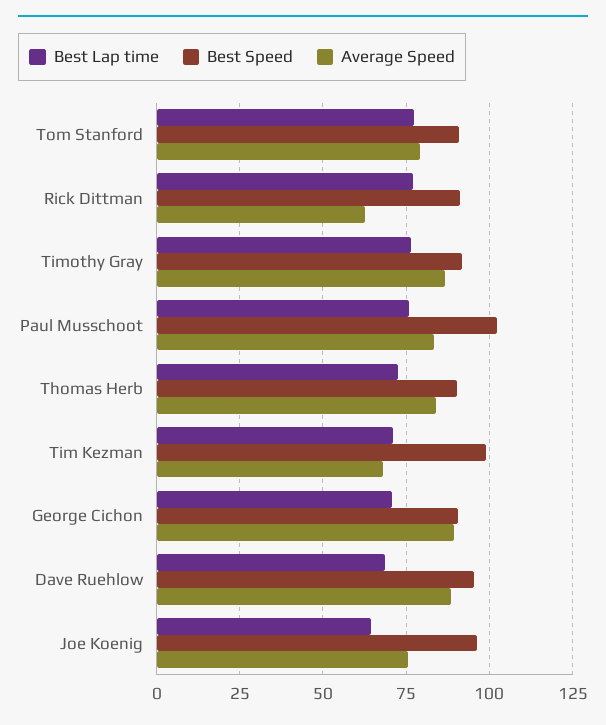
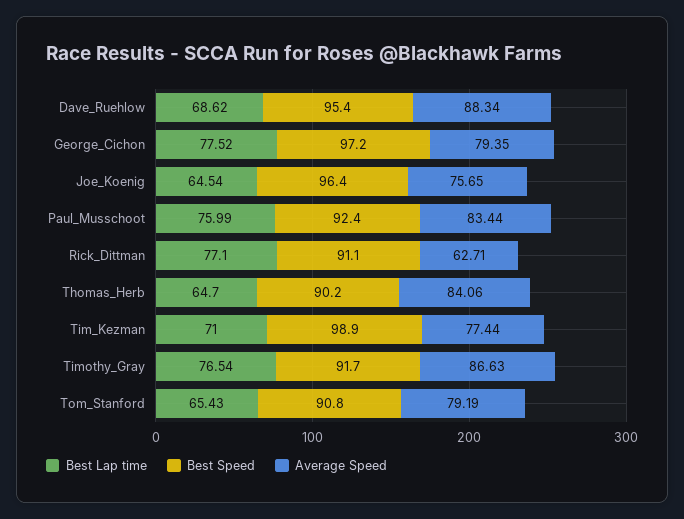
  {
    "Best Lap time": {
-     "Tom Stanford": 77.5,
+     "Tom Stanford": 65.43,
      "Rick Dittman": 77.1,
      "Timothy Gray": 76.54,
      "Paul Musschoot": 75.99,
-     "Thomas Herb": 72.5,
+     "Thomas Herb": 64.7,
      "Tim Kezman": 71,
-     "George Cichon": 70,
+     "George Cichon": 77.52,
      "Dave Ruehlow": 68.62,
      "Joe Koenig": 64.54
    },
    "Best Speed": {
      "Tom Stanford": 90.8,
      "Rick Dittman": 91.1,
      "Timothy Gray": 91.7,
-     "Paul Musschoot": 102.5,
+     "Paul Musschoot": 92.4,
      "Thomas Herb": 90.2,
      "Tim Kezman": 98.9,
-     "George Cichon": 90,
+     "George Cichon": 97.2,
      "Dave Ruehlow": 95.4,
      "Joe Koenig": 96.4
    },
    "Average Speed": {
      "Tom Stanford": 79.19,
      "Rick Dittman": 62.71,
      "Timothy Gray": 86.63,
      "Paul Musschoot": 83.44,
      "Thomas Herb": 84.06,
-     "Tim Kezman": 67.5,
+     "Tim Kezman": 77.44,
-     "George Cichon": 90,
+     "George Cichon": 79.35,
      "Dave Ruehlow": 88.34,
      "Joe Koenig": 75.65
    }
  }

